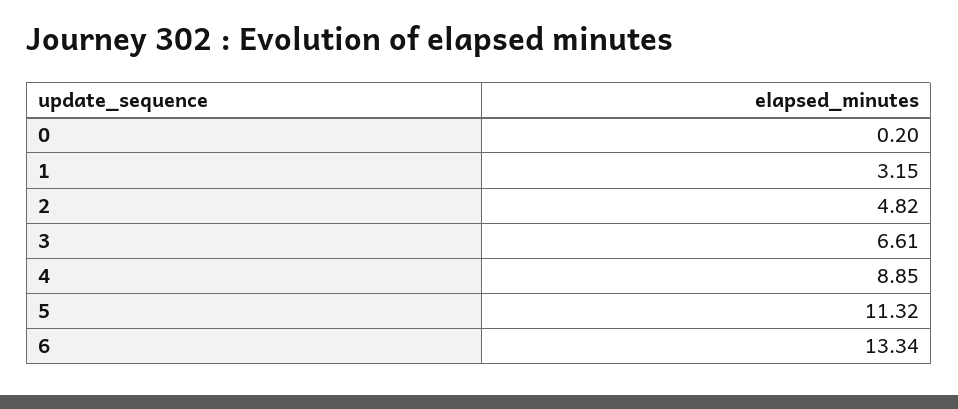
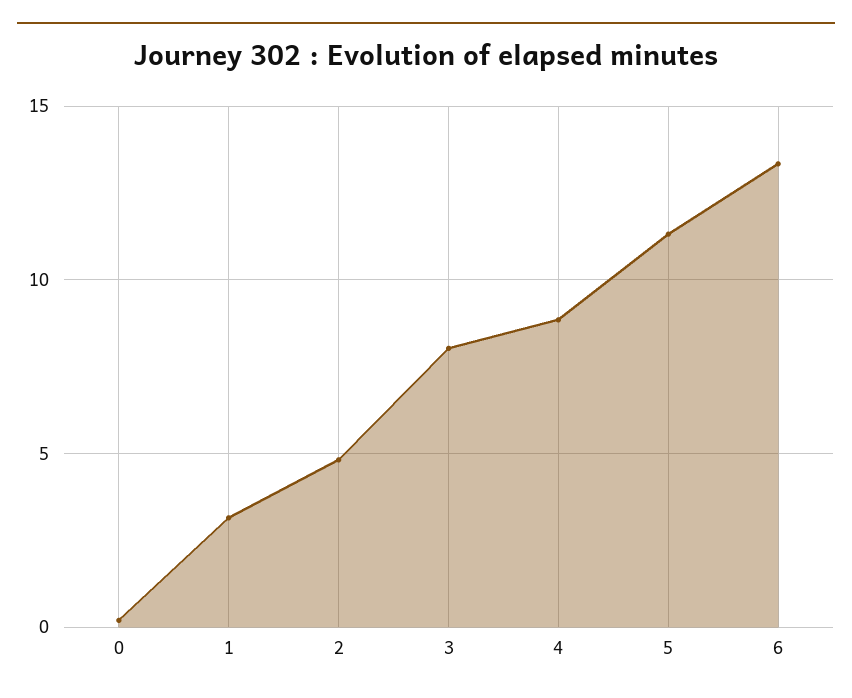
  {
    "0": 0.2,
    "1": 3.15,
    "2": 4.82,
-   "3": 6.61,
+   "3": 8,
    "4": 8.85,
    "5": 11.32,
    "6": 13.34
  }

